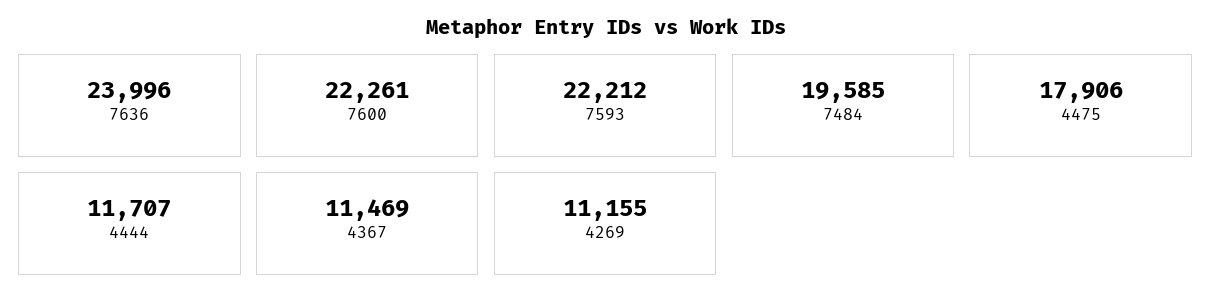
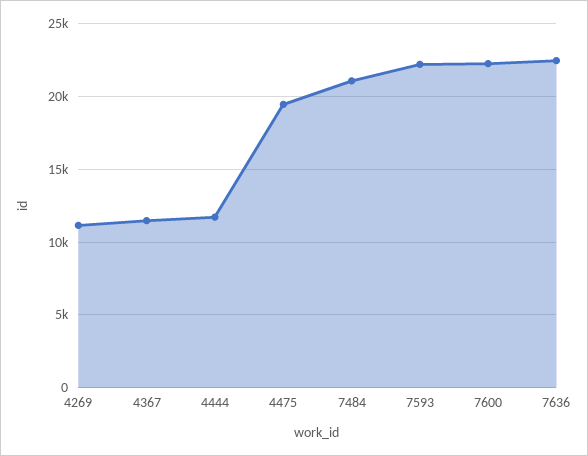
  {
-   "7636": 23996,
+   "7636": 22500,
    "7600": 22261,
    "7593": 22212,
-   "7484": 19585,
+   "7484": 21000,
-   "4475": 17906,
+   "4475": 19500,
    "4444": 11707,
    "4367": 11469,
    "4269": 11155
  }

